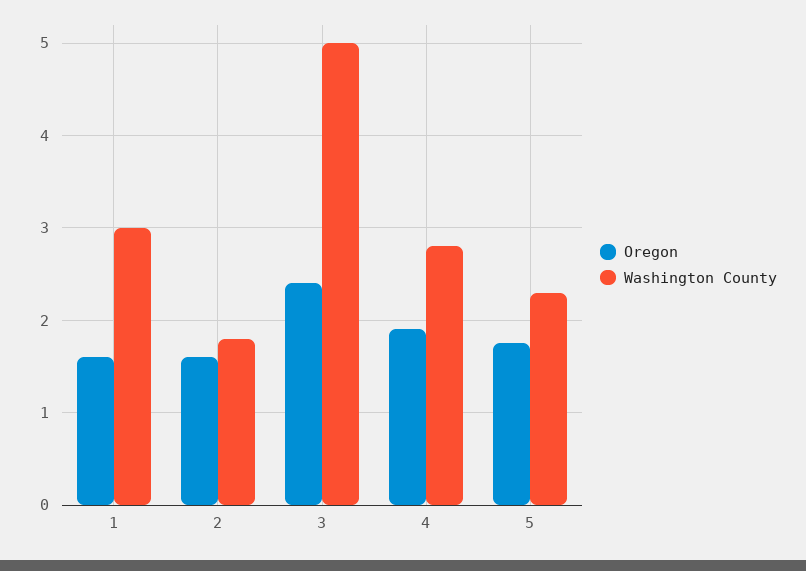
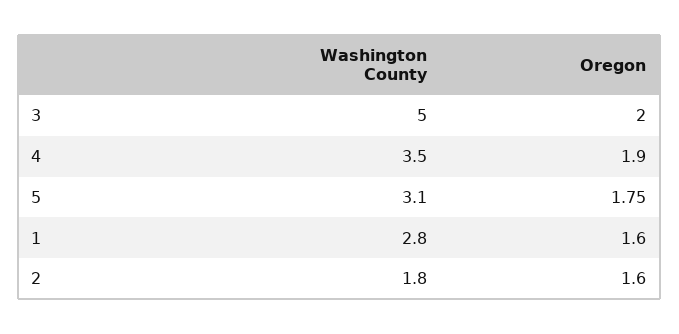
  {
    "Oregon": {
      "1": 1.6,
      "2": 1.6,
-     "3": 2.4,
+     "3": 2,
      "4": 1.9,
      "5": 1.75
    },
    "Washington County": {
-     "1": 3,
+     "1": 2.8,
      "2": 1.8,
      "3": 5,
-     "4": 2.8,
+     "4": 3.5,
-     "5": 2.3
+     "5": 3.1
    }
  }

